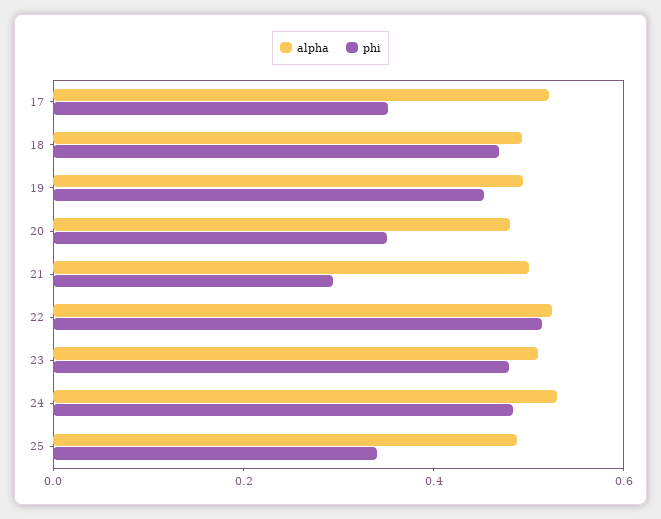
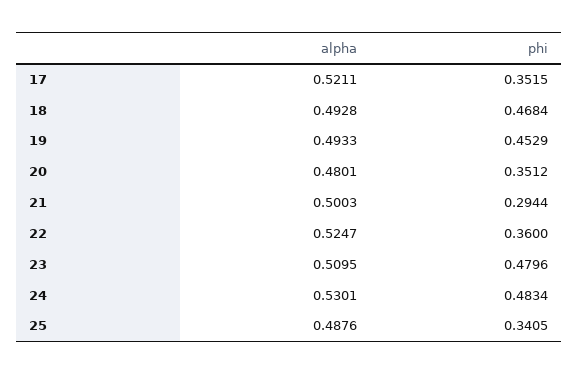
  {
    "alpha": {
      "17": 0.5211,
      "18": 0.4928,
      "19": 0.4933,
      "20": 0.4801,
      "21": 0.5003,
      "22": 0.5247,
      "23": 0.5095,
      "24": 0.5301,
      "25": 0.4876
    },
    "phi": {
      "17": 0.3515,
      "18": 0.4684,
      "19": 0.4529,
      "20": 0.3512,
      "21": 0.2944,
-     "22": 0.5,
+     "22": 0.36,
      "23": 0.4796,
      "24": 0.4834,
      "25": 0.3405
    }
  }

